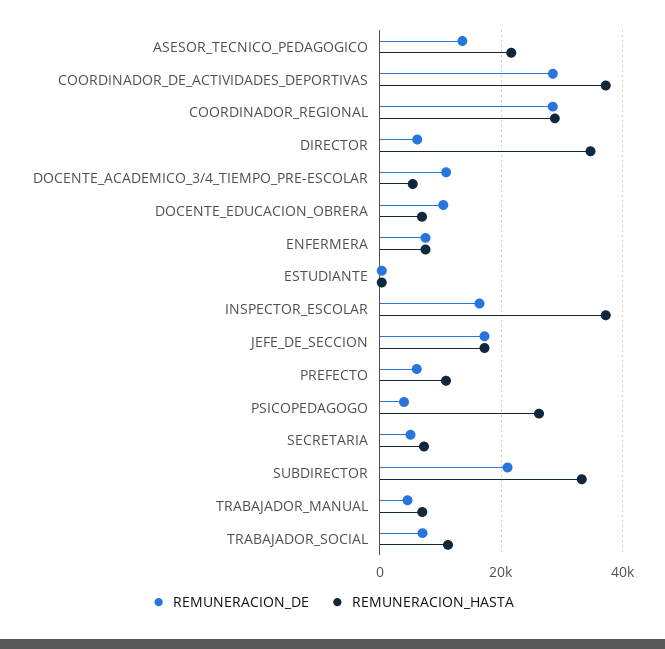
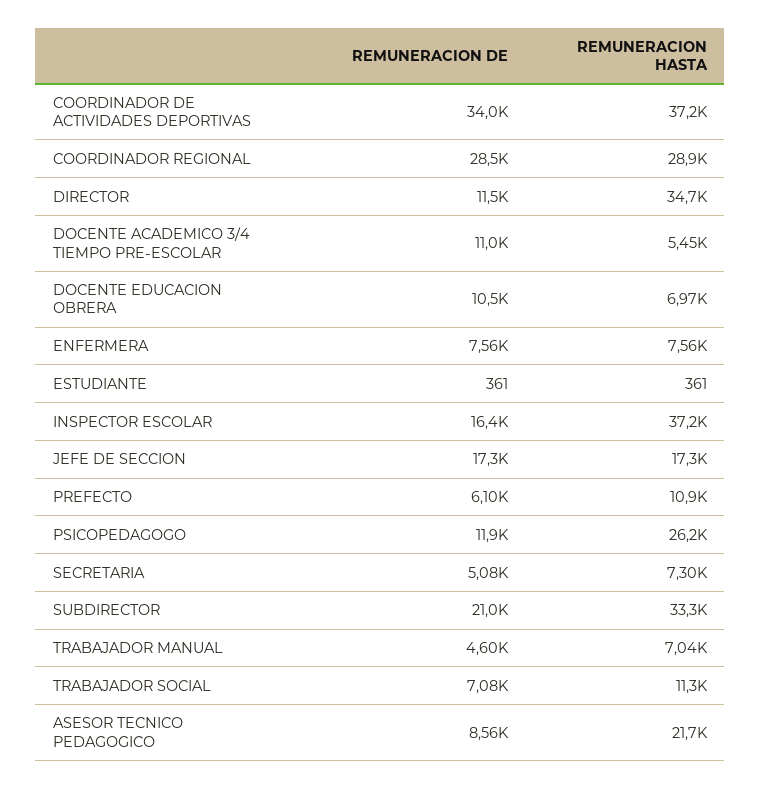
  {
    "REMUNERACION_DE": {
-     "ASESOR_TECNICO_PEDAGOGICO": 14000,
+     "ASESOR_TECNICO_PEDAGOGICO": 8560,
-     "COORDINADOR_DE_ACTIVIDADES_DEPORTIVAS": 28000,
+     "COORDINADOR_DE_ACTIVIDADES_DEPORTIVAS": 34000,
      "COORDINADOR_REGIONAL": 28500,
-     "DIRECTOR": 6000,
+     "DIRECTOR": 11500,
      "DOCENTE_ACADEMICO_3/4_TIEMPO_PRE-ESCOLAR": 11000,
      "DOCENTE_EDUCACION_OBRERA": 10500,
      "ENFERMERA": 7560,
      "ESTUDIANTE": 361,
      "INSPECTOR_ESCOLAR": 16400,
      "JEFE_DE_SECCION": 17300,
      "PREFECTO": 6100,
-     "PSICOPEDAGOGO": 4000,
+     "PSICOPEDAGOGO": 11900,
      "SECRETARIA": 5080,
      "SUBDIRECTOR": 21000,
      "TRABAJADOR_MANUAL": 4600,
      "TRABAJADOR_SOCIAL": 7080
    },
    "REMUNERACION_HASTA": {
      "ASESOR_TECNICO_PEDAGOGICO": 21700,
      "COORDINADOR_DE_ACTIVIDADES_DEPORTIVAS": 37200,
      "COORDINADOR_REGIONAL": 28900,
      "DIRECTOR": 34700,
      "DOCENTE_ACADEMICO_3/4_TIEMPO_PRE-ESCOLAR": 5450,
      "DOCENTE_EDUCACION_OBRERA": 6970,
      "ENFERMERA": 7560,
      "ESTUDIANTE": 361,
      "INSPECTOR_ESCOLAR": 37200,
      "JEFE_DE_SECCION": 17300,
      "PREFECTO": 10900,
      "PSICOPEDAGOGO": 26200,
      "SECRETARIA": 7300,
      "SUBDIRECTOR": 33300,
      "TRABAJADOR_MANUAL": 7040,
      "TRABAJADOR_SOCIAL": 11300
    }
  }

